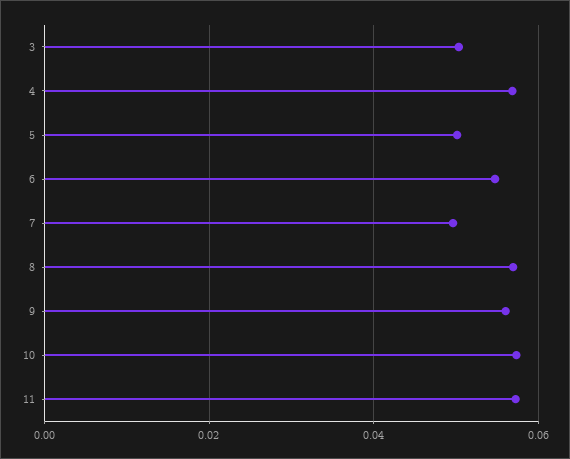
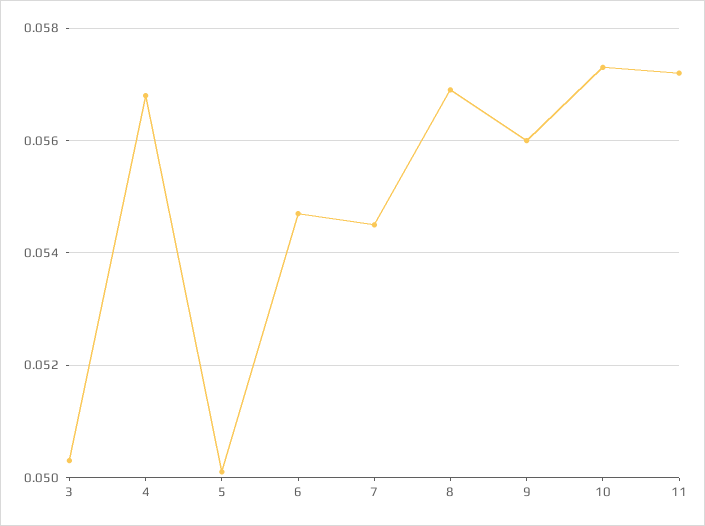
  {
    "3": 0.0505,
    "4": 0.057,
    "5": 0.05,
    "6": 0.0545,
-   "7": 0.05,
+   "7": 0.0545,
    "8": 0.057,
    "9": 0.056,
    "10": 0.0575,
    "11": 0.057
  }

